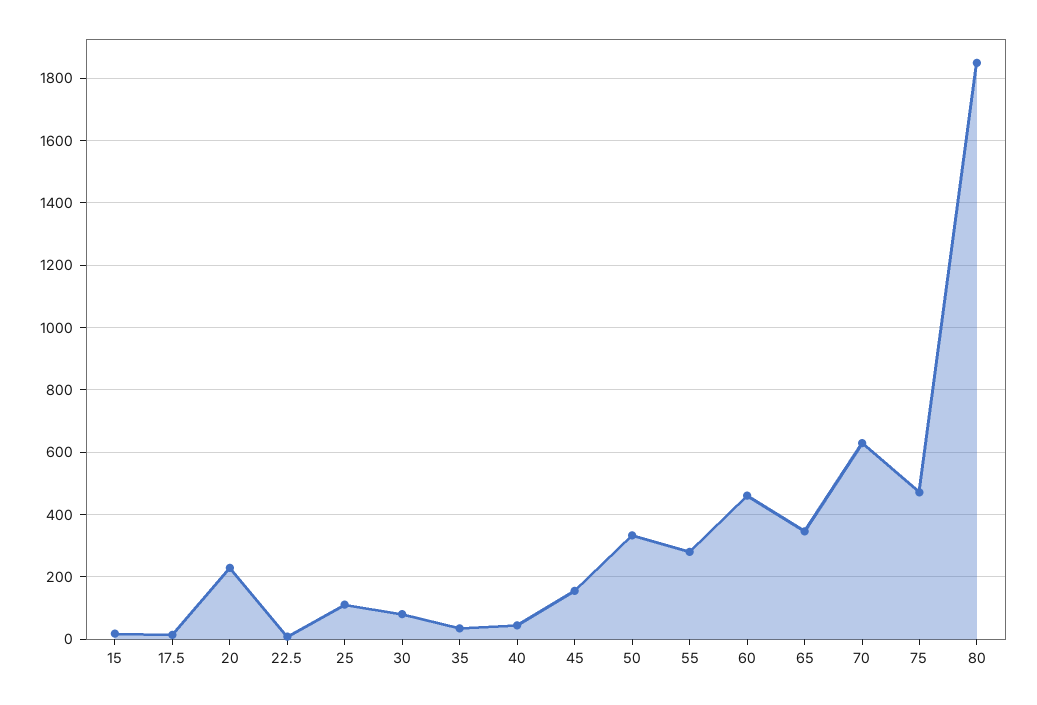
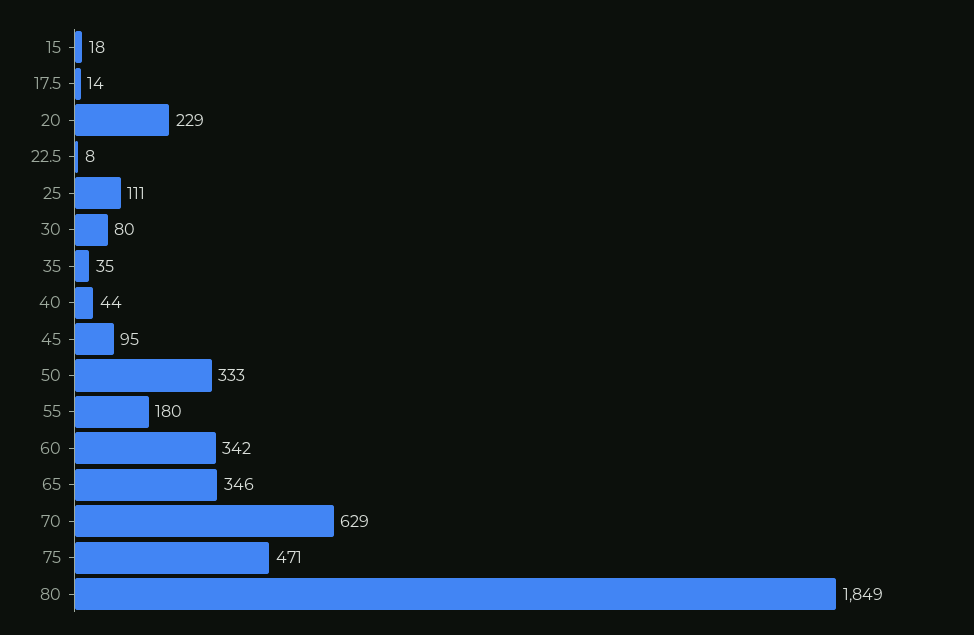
  {
    "15": 18,
    "17.5": 14,
    "20": 229,
    "22.5": 8,
    "25": 111,
    "30": 80,
    "35": 35,
    "40": 44,
-   "45": 160,
+   "45": 95,
    "50": 333,
-   "55": 280,
+   "55": 180,
-   "60": 460,
+   "60": 342,
    "65": 346,
    "70": 629,
    "75": 471,
    "80": 1849
  }

